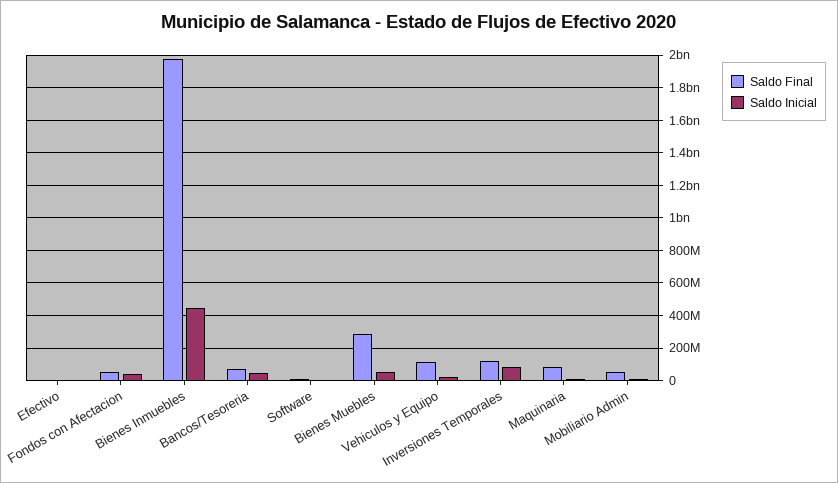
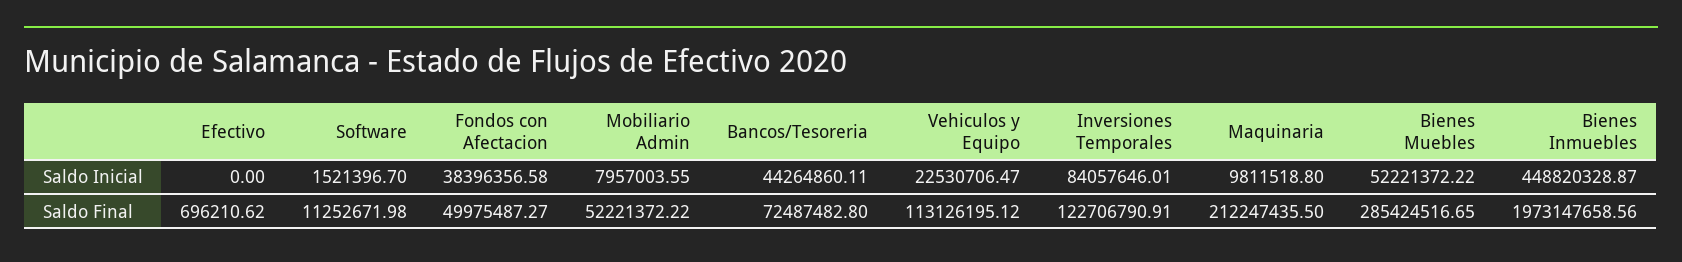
  {
    "Saldo Final": {
      "Efectivo": 696210.62,
      "Fondos con Afectacion": 49975487.27,
      "Bienes Inmuebles": 1973147658.56,
      "Bancos/Tesoreria": 72487482.8,
      "Software": 11252671.98,
      "Bienes Muebles": 285424516.65,
      "Vehiculos y Equipo": 113126195.12,
      "Inversiones Temporales": 122706790.91,
-     "Maquinaria": 100000000,
+     "Maquinaria": 212247435.5,
      "Mobiliario Admin": 52221372.22
    },
    "Saldo Inicial": {
      "Efectivo": 0,
      "Fondos con Afectacion": 38396356.58,
      "Bienes Inmuebles": 448820328.87,
      "Bancos/Tesoreria": 44264860.11,
      "Software": 1521396.7,
      "Bienes Muebles": 52221372.22,
      "Vehiculos y Equipo": 22530706.47,
      "Inversiones Temporales": 84057646.01,
      "Maquinaria": 9811518.8,
      "Mobiliario Admin": 7957003.55
    }
  }

